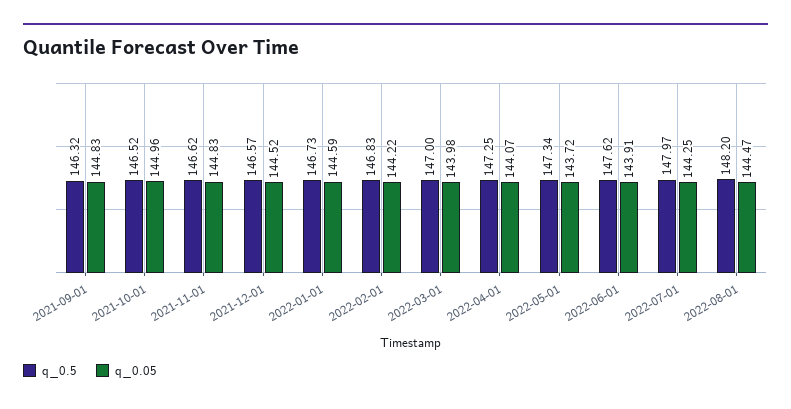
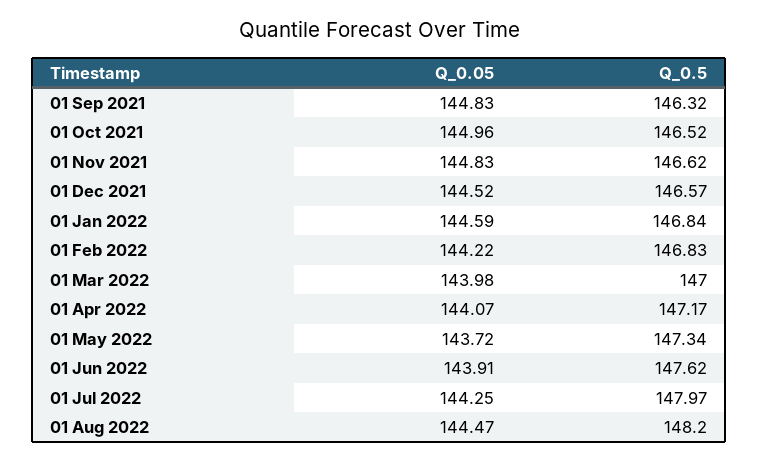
  {
    "q_0.5": {
      "2021-09-01": 146.32,
      "2021-10-01": 146.52,
      "2021-11-01": 146.62,
      "2021-12-01": 146.57,
-     "2022-01-01": 146.73,
+     "2022-01-01": 146.84,
      "2022-02-01": 146.83,
      "2022-03-01": 147,
-     "2022-04-01": 147.25,
+     "2022-04-01": 147.17,
      "2022-05-01": 147.34,
      "2022-06-01": 147.62,
      "2022-07-01": 147.97,
      "2022-08-01": 148.2
    },
    "q_0.05": {
      "2021-09-01": 144.83,
      "2021-10-01": 144.96,
      "2021-11-01": 144.83,
      "2021-12-01": 144.52,
      "2022-01-01": 144.59,
      "2022-02-01": 144.22,
      "2022-03-01": 143.98,
      "2022-04-01": 144.07,
      "2022-05-01": 143.72,
      "2022-06-01": 143.91,
      "2022-07-01": 144.25,
      "2022-08-01": 144.47
    }
  }

